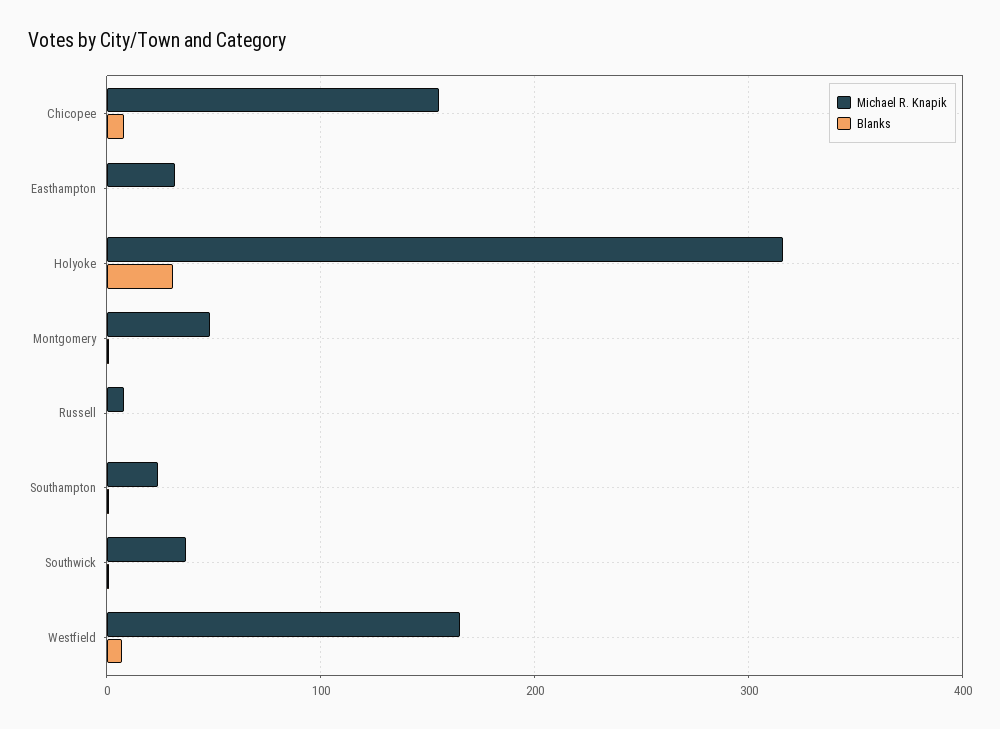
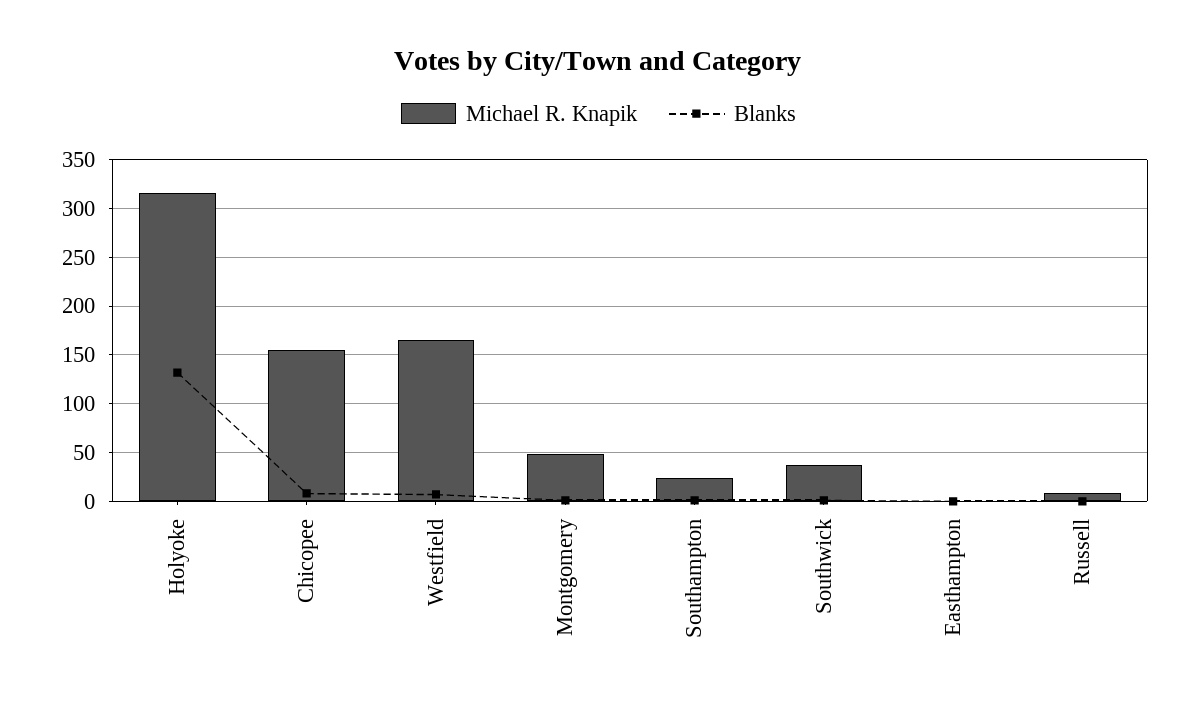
  {
    "Michael R. Knapik": {
      "Chicopee": 160,
-     "Easthampton": 30,
+     "Easthampton": 0,
      "Holyoke": 320,
      "Montgomery": 50,
      "Russell": 10,
      "Southampton": 20,
      "Southwick": 40,
      "Westfield": 170
    },
    "Blanks": {
      "Chicopee": 10,
      "Easthampton": 0,
-     "Holyoke": 30,
+     "Holyoke": 130,
      "Montgomery": 0,
      "Russell": 0,
      "Southampton": 0,
      "Southwick": 0,
      "Westfield": 10
    }
  }

